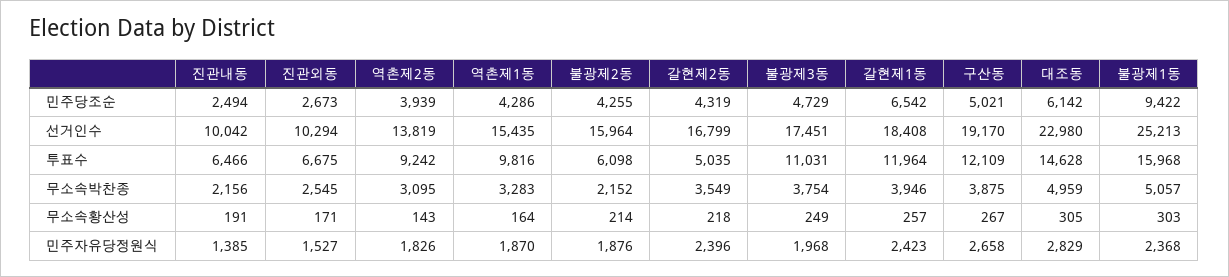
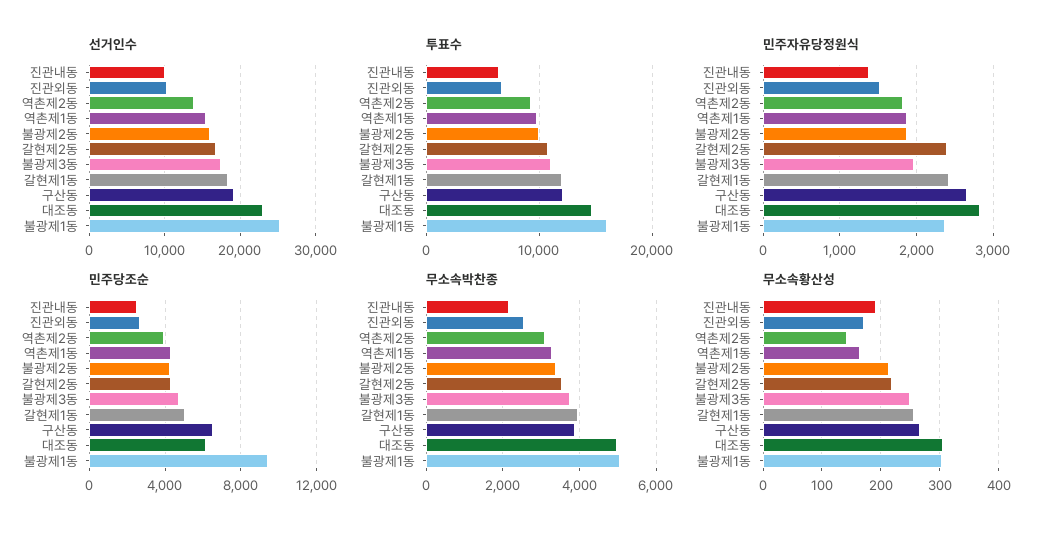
  {
    "민주당조순": {
      "진관내동": 2494,
      "진관외동": 2673,
      "역촌제2동": 3939,
      "역촌제1동": 4286,
      "불광제2동": 4255,
      "갈현제2동": 4319,
      "불광제3동": 4729,
-     "갈현제1동": 6542,
+     "갈현제1동": 5000,
-     "구산동": 5021,
+     "구산동": 6500,
      "대조동": 6142,
      "불광제1동": 9422
    },
    "선거인수": {
      "진관내동": 10042,
      "진관외동": 10294,
      "역촌제2동": 13819,
      "역촌제1동": 15435,
      "불광제2동": 15964,
      "갈현제2동": 16799,
      "불광제3동": 17451,
      "갈현제1동": 18408,
      "구산동": 19170,
      "대조동": 22980,
      "불광제1동": 25213
    },
    "투표수": {
      "진관내동": 6466,
      "진관외동": 6675,
      "역촌제2동": 9242,
      "역촌제1동": 9816,
-     "불광제2동": 6098,
+     "불광제2동": 10000,
-     "갈현제2동": 5035,
+     "갈현제2동": 11000,
      "불광제3동": 11031,
      "갈현제1동": 11964,
      "구산동": 12109,
      "대조동": 14628,
      "불광제1동": 15968
    },
    "무소속박찬종": {
      "진관내동": 2156,
      "진관외동": 2545,
      "역촌제2동": 3095,
      "역촌제1동": 3283,
-     "불광제2동": 2152,
+     "불광제2동": 3400,
      "갈현제2동": 3549,
      "불광제3동": 3754,
      "갈현제1동": 3946,
      "구산동": 3875,
      "대조동": 4959,
      "불광제1동": 5057
    },
    "무소속황산성": {
      "진관내동": 191,
      "진관외동": 171,
      "역촌제2동": 143,
      "역촌제1동": 164,
      "불광제2동": 214,
      "갈현제2동": 218,
      "불광제3동": 249,
      "갈현제1동": 257,
      "구산동": 267,
      "대조동": 305,
      "불광제1동": 303
    },
    "민주자유당정원식": {
      "진관내동": 1385,
      "진관외동": 1527,
      "역촌제2동": 1826,
      "역촌제1동": 1870,
      "불광제2동": 1876,
      "갈현제2동": 2396,
      "불광제3동": 1968,
      "갈현제1동": 2423,
      "구산동": 2658,
      "대조동": 2829,
      "불광제1동": 2368
    }
  }

